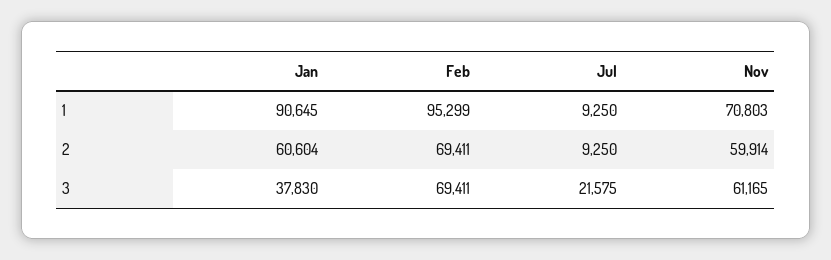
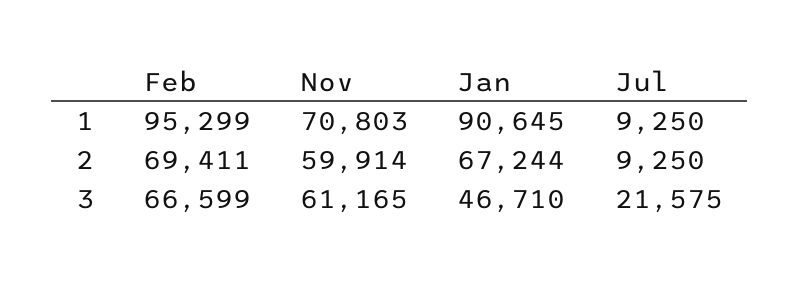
  {
    "Jan": {
      "1": 90645,
-     "2": 60604,
+     "2": 67244,
-     "3": 37830
+     "3": 46710
    },
    "Feb": {
      "1": 95299,
      "2": 69411,
-     "3": 69411
+     "3": 66599
    },
    "Jul": {
      "1": 9250,
      "2": 9250,
      "3": 21575
    },
    "Nov": {
      "1": 70803,
      "2": 59914,
      "3": 61165
    }
  }

